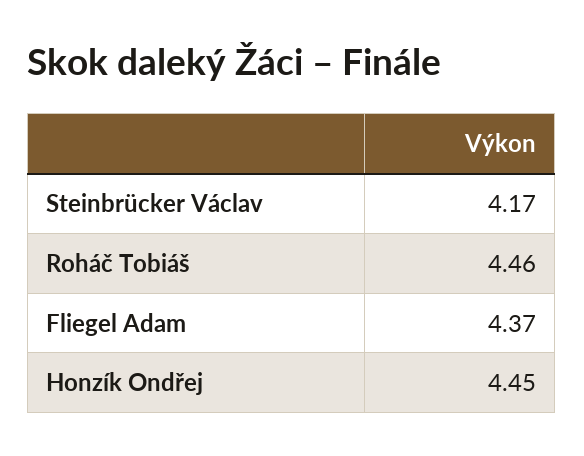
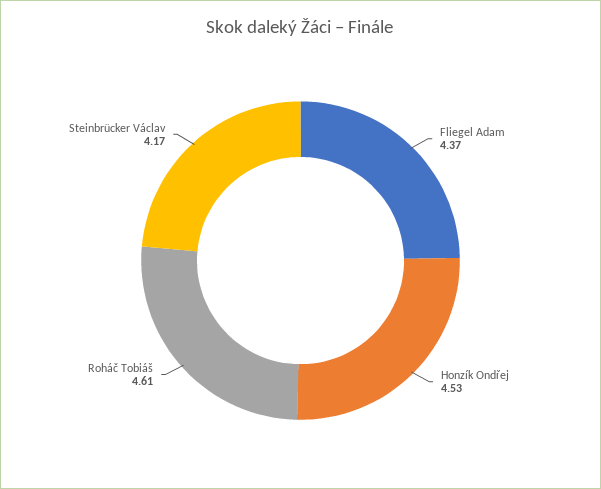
  {
    "Steinbrücker Václav": 4.17,
-   "Roháč Tobiáš": 4.46,
+   "Roháč Tobiáš": 4.61,
    "Fliegel Adam": 4.37,
-   "Honzík Ondřej": 4.45
+   "Honzík Ondřej": 4.53
  }

